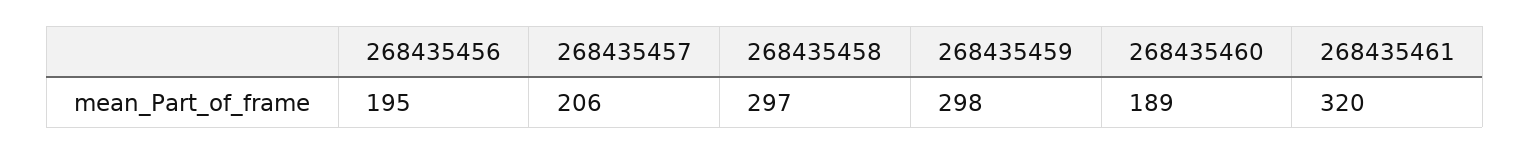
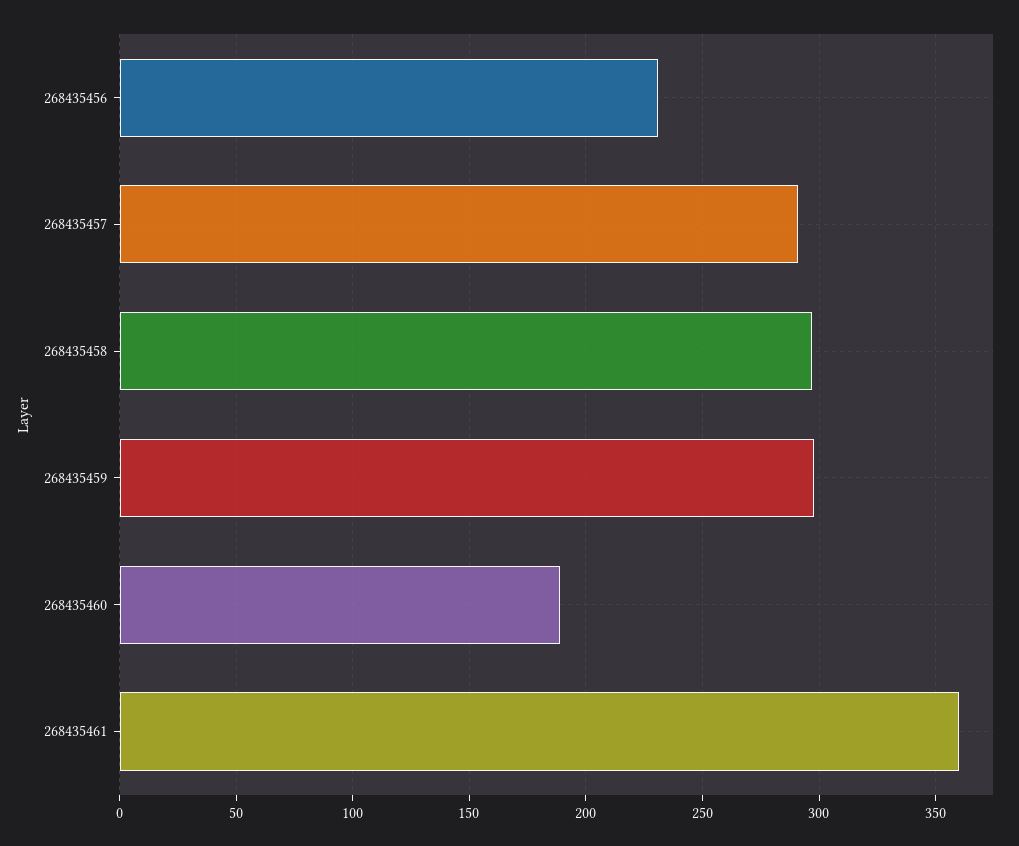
  {
-   "268435456": 195,
+   "268435456": 230,
-   "268435457": 206,
+   "268435457": 290,
    "268435458": 297,
    "268435459": 298,
    "268435460": 189,
-   "268435461": 320
+   "268435461": 360
  }

